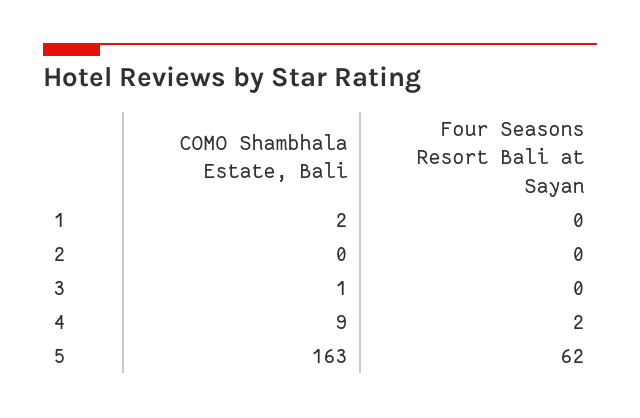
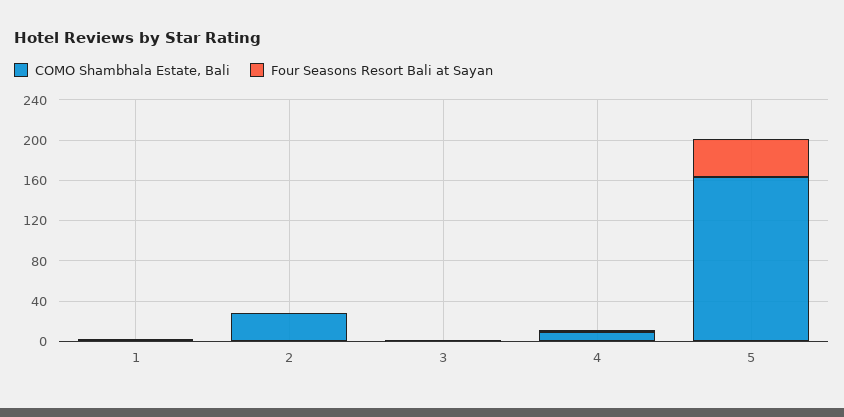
  {
    "COMO Shambhala Estate, Bali": {
      "1": 2,
-     "2": 0,
+     "2": 30,
      "3": 1,
      "4": 9,
      "5": 163
    },
    "Four Seasons Resort Bali at Sayan": {
      "1": 0,
      "2": 0,
      "3": 0,
      "4": 2,
-     "5": 62
+     "5": 40
    }
  }

